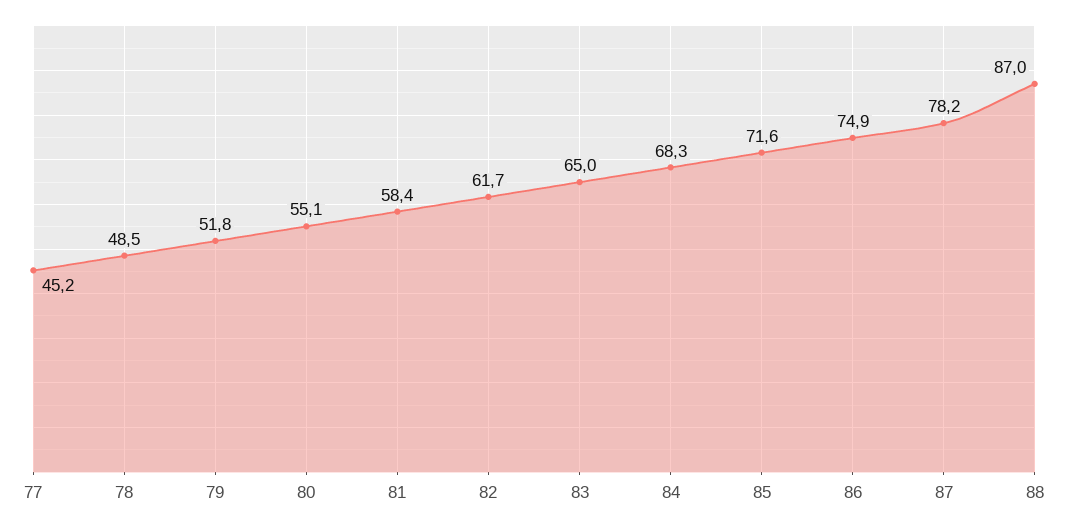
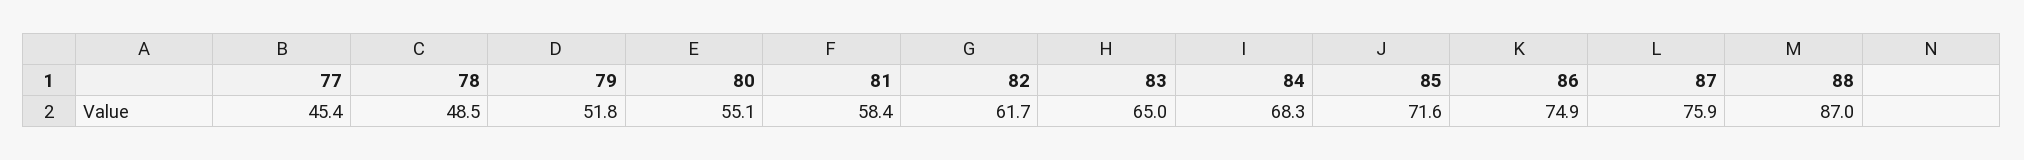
  {
-   "77": 45.2,
+   "77": 45.4,
    "78": 48.5,
    "79": 51.8,
    "80": 55.1,
    "81": 58.4,
    "82": 61.7,
    "83": 65,
    "84": 68.3,
    "85": 71.6,
    "86": 74.9,
-   "87": 78.2,
+   "87": 75.9,
    "88": 87
  }

